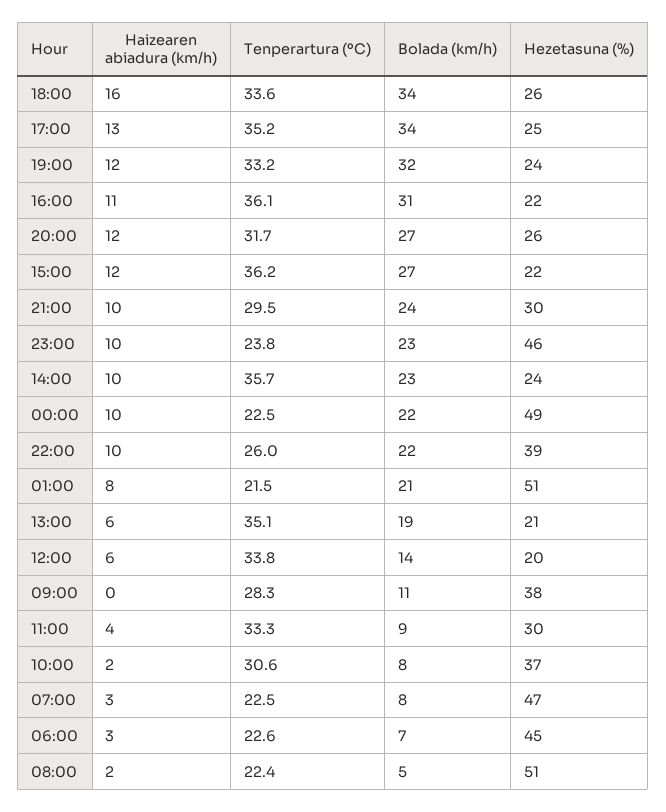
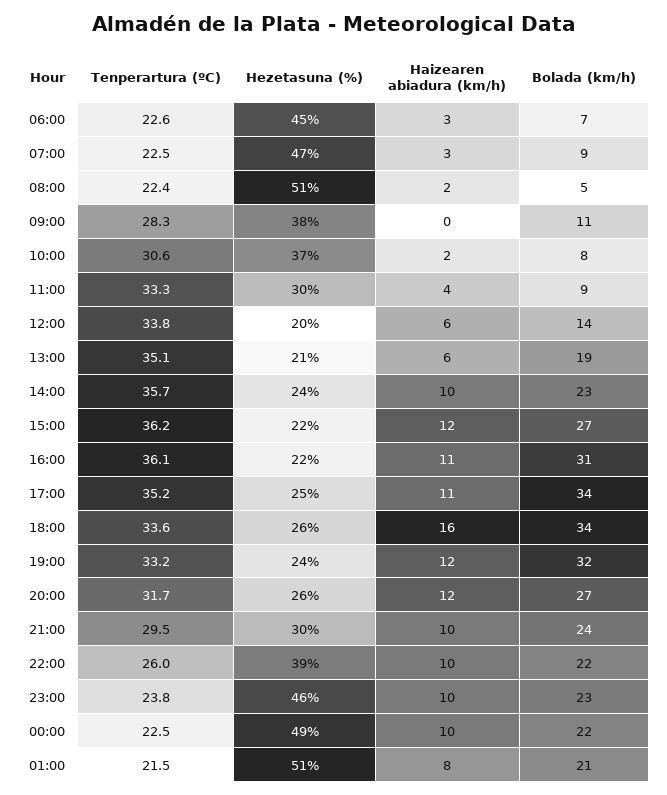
  {
    "Haizearen abiadura (km/h)": {
      "18:00": 16,
-     "17:00": 13,
+     "17:00": 11,
      "19:00": 12,
      "16:00": 11,
      "20:00": 12,
      "15:00": 12,
      "21:00": 10,
      "23:00": 10,
      "14:00": 10,
      "00:00": 10,
      "22:00": 10,
      "01:00": 8,
      "13:00": 6,
      "12:00": 6,
      "09:00": 0,
      "11:00": 4,
      "10:00": 2,
      "07:00": 3,
      "06:00": 3,
      "08:00": 2
    },
    "Tenperartura (ºC)": {
      "18:00": 33.6,
      "17:00": 35.2,
      "19:00": 33.2,
      "16:00": 36.1,
      "20:00": 31.7,
      "15:00": 36.2,
      "21:00": 29.5,
      "23:00": 23.8,
      "14:00": 35.7,
      "00:00": 22.5,
      "22:00": 26,
      "01:00": 21.5,
      "13:00": 35.1,
      "12:00": 33.8,
      "09:00": 28.3,
      "11:00": 33.3,
      "10:00": 30.6,
      "07:00": 22.5,
      "06:00": 22.6,
      "08:00": 22.4
    },
    "Bolada (km/h)": {
      "18:00": 34,
      "17:00": 34,
      "19:00": 32,
      "16:00": 31,
      "20:00": 27,
      "15:00": 27,
      "21:00": 24,
      "23:00": 23,
      "14:00": 23,
      "00:00": 22,
      "22:00": 22,
      "01:00": 21,
      "13:00": 19,
      "12:00": 14,
      "09:00": 11,
      "11:00": 9,
      "10:00": 8,
-     "07:00": 8,
+     "07:00": 9,
      "06:00": 7,
      "08:00": 5
    },
    "Hezetasuna (%)": {
      "18:00": 26,
      "17:00": 25,
      "19:00": 24,
      "16:00": 22,
      "20:00": 26,
      "15:00": 22,
      "21:00": 30,
      "23:00": 46,
      "14:00": 24,
      "00:00": 49,
      "22:00": 39,
      "01:00": 51,
      "13:00": 21,
      "12:00": 20,
      "09:00": 38,
      "11:00": 30,
      "10:00": 37,
      "07:00": 47,
      "06:00": 45,
      "08:00": 51
    }
  }

